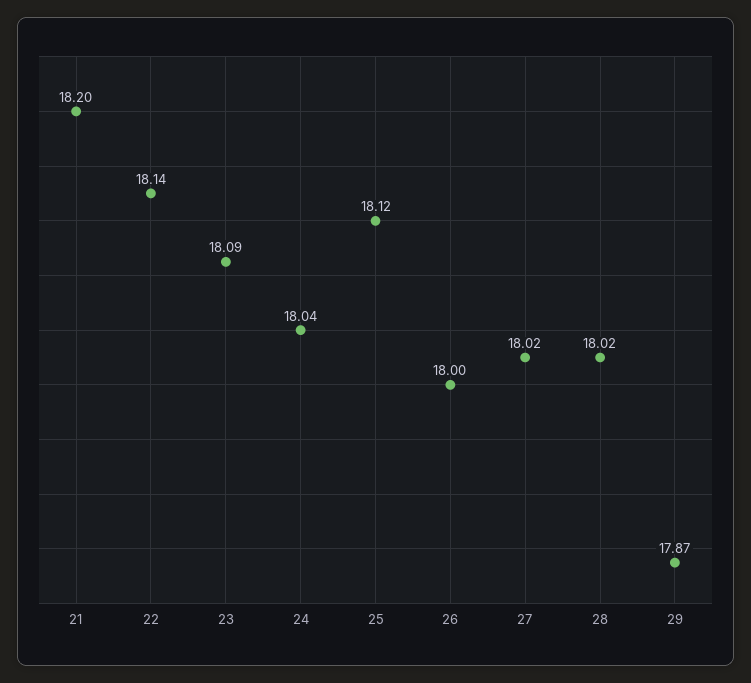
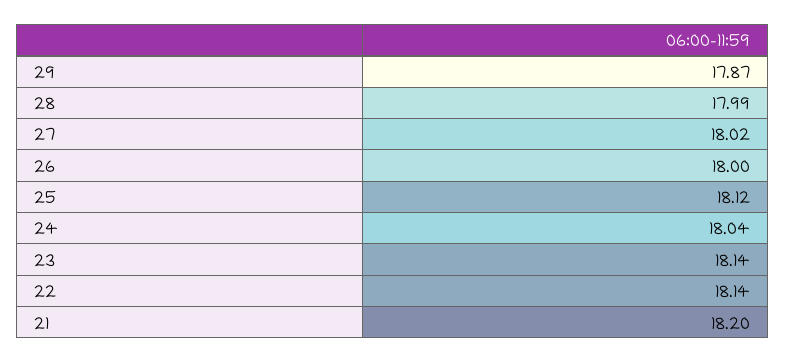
  {
    "21": 18.2,
    "22": 18.14,
-   "23": 18.09,
+   "23": 18.14,
    "24": 18.04,
    "25": 18.12,
    "26": 18,
    "27": 18.02,
-   "28": 18.02,
+   "28": 17.99,
    "29": 17.87
  }

